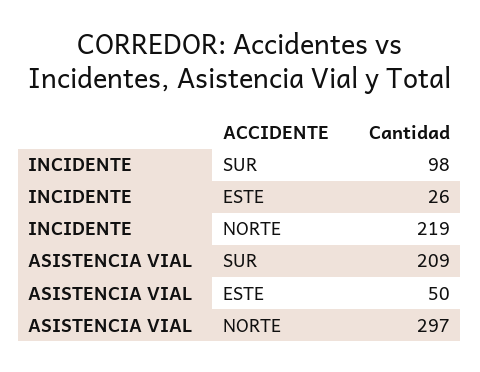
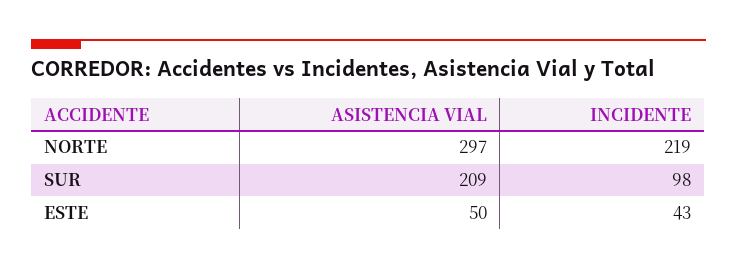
  {
    "INCIDENTE": {
      "SUR": 98,
-     "ESTE": 26,
+     "ESTE": 43,
      "NORTE": 219
    },
    "ASISTENCIA VIAL": {
      "SUR": 209,
      "ESTE": 50,
      "NORTE": 297
    }
  }

